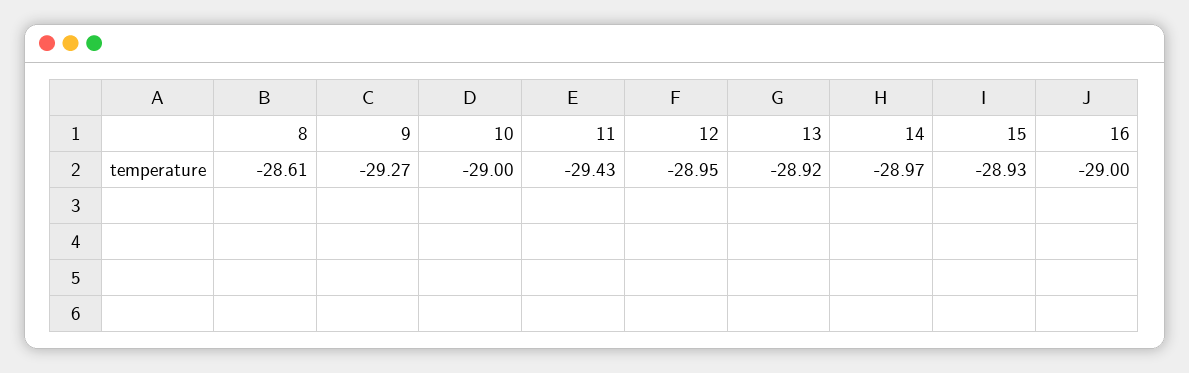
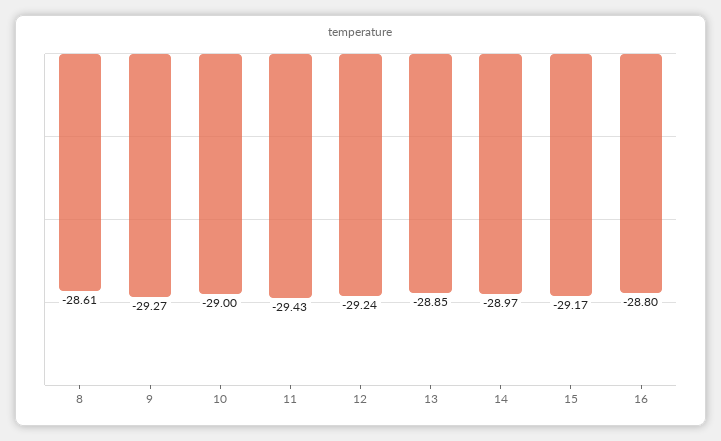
  {
    "8": -28.61,
    "9": -29.27,
    "10": -29,
    "11": -29.43,
-   "12": -28.95,
+   "12": -29.24,
-   "13": -28.92,
+   "13": -28.85,
    "14": -28.97,
-   "15": -28.93,
+   "15": -29.17,
-   "16": -29
+   "16": -28.8
  }

